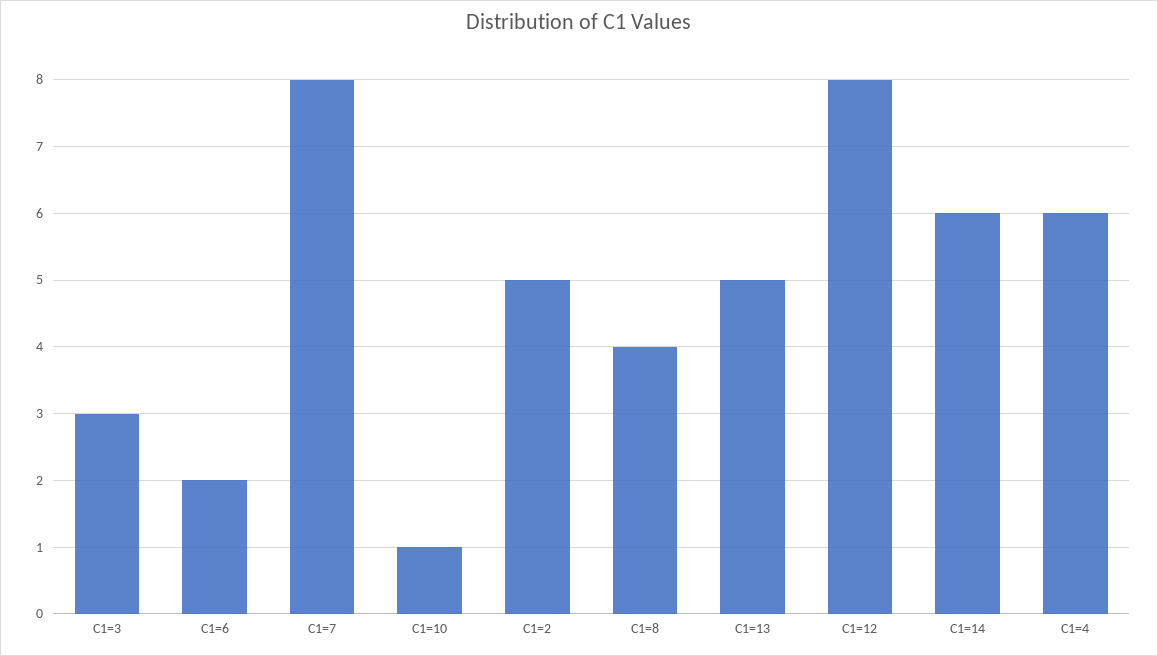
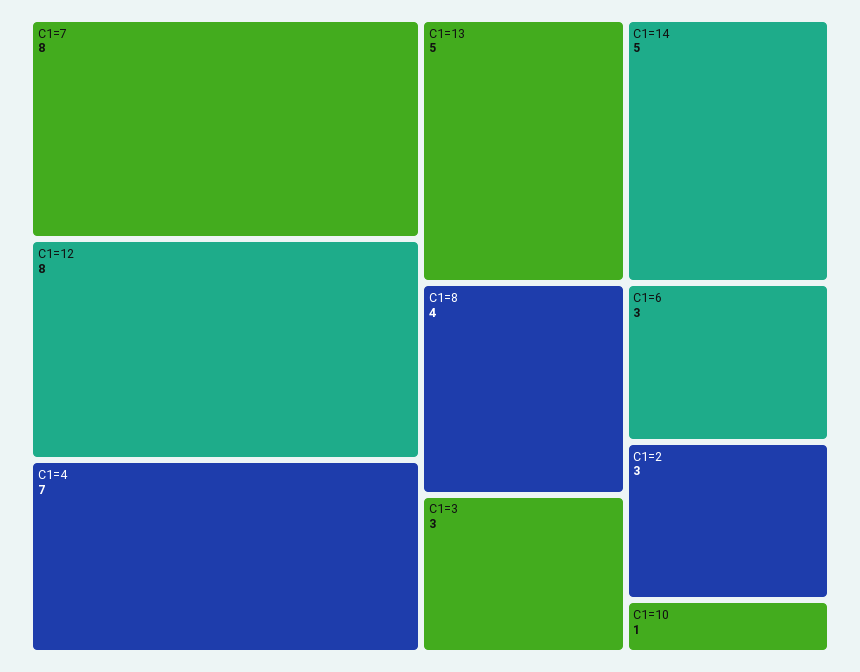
  {
    "C1=3": 3,
-   "C1=6": 2,
+   "C1=6": 3,
    "C1=7": 8,
    "C1=10": 1,
-   "C1=2": 5,
+   "C1=2": 3,
    "C1=8": 4,
    "C1=13": 5,
    "C1=12": 8,
-   "C1=14": 6,
+   "C1=14": 5,
-   "C1=4": 6
+   "C1=4": 7
  }

